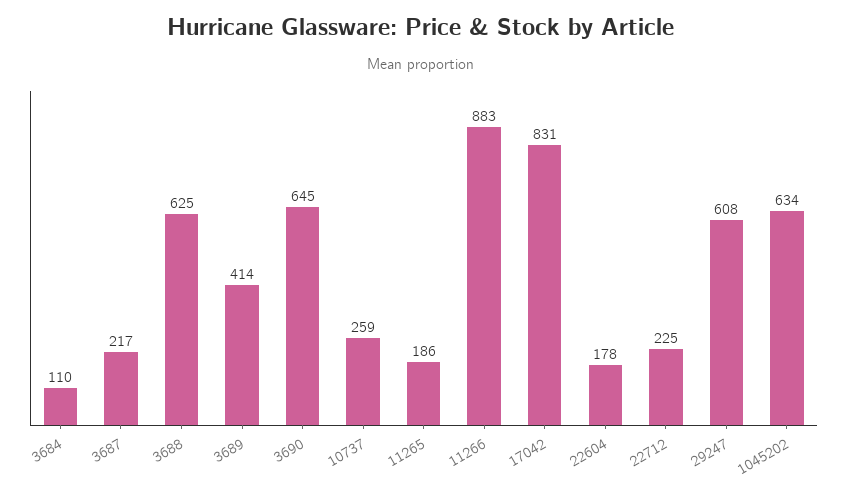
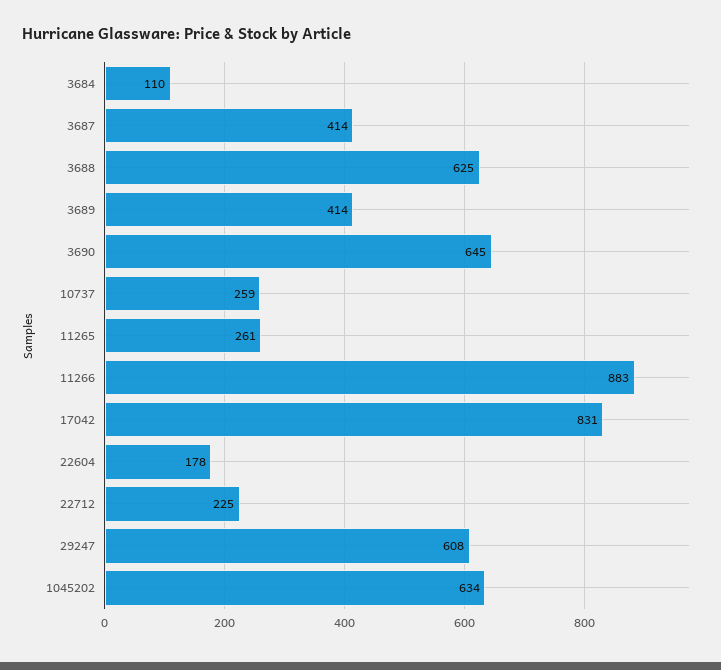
  {
    "3684": 110,
-   "3687": 217,
+   "3687": 414,
    "3688": 625,
    "3689": 414,
    "3690": 645,
    "10737": 259,
-   "11265": 186,
+   "11265": 261,
    "11266": 883,
    "17042": 831,
    "22604": 178,
    "22712": 225,
    "29247": 608,
    "1045202": 634
  }

